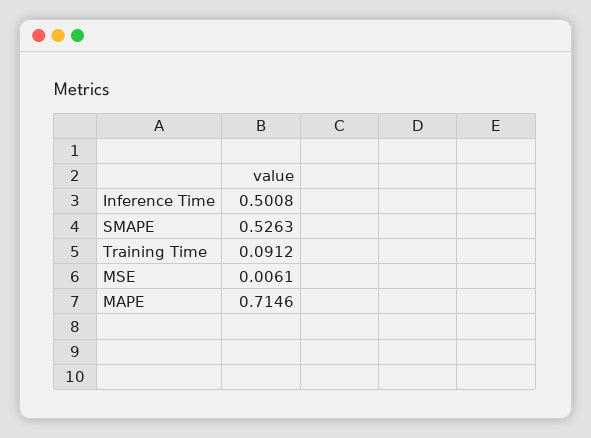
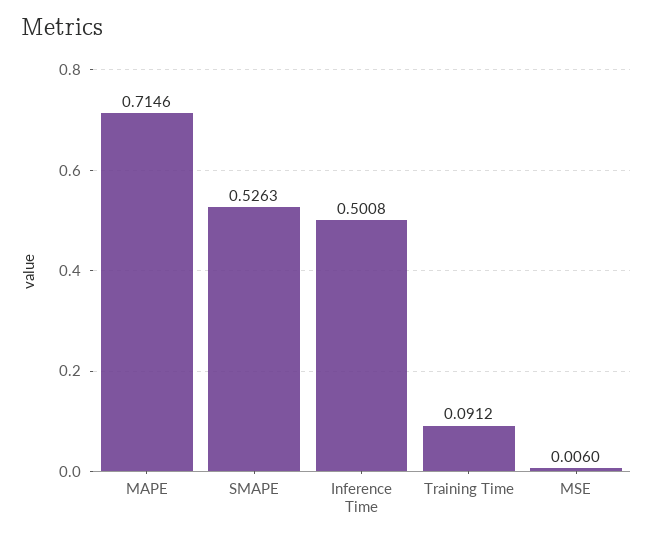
  {
    "Inference Time": 0.5008,
    "SMAPE": 0.5263,
    "Training Time": 0.0912,
-   "MSE": 0.0061,
+   "MSE": 0.006,
    "MAPE": 0.7146
  }

